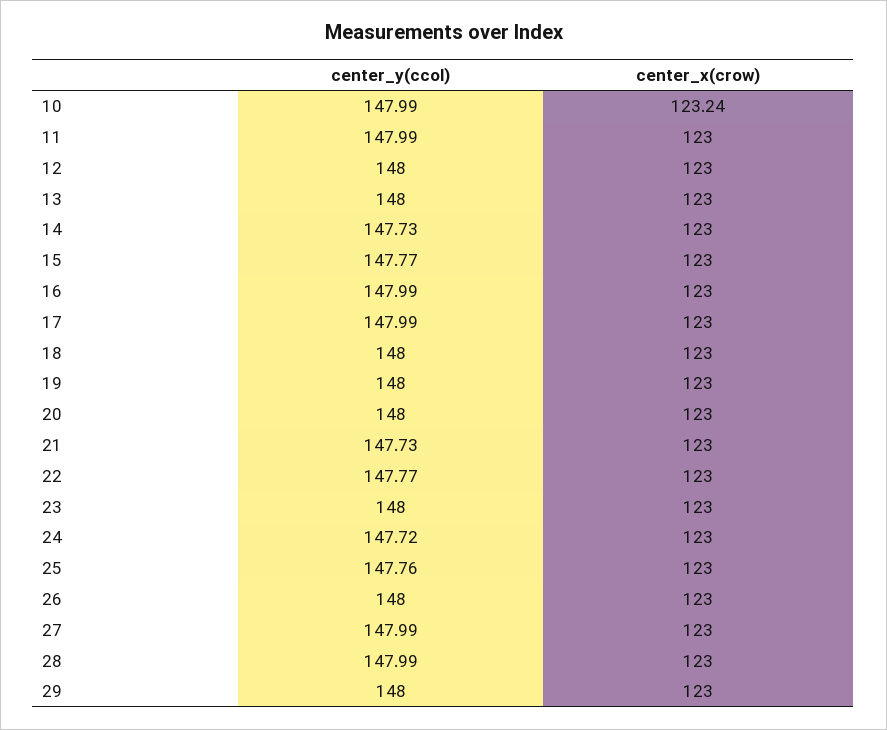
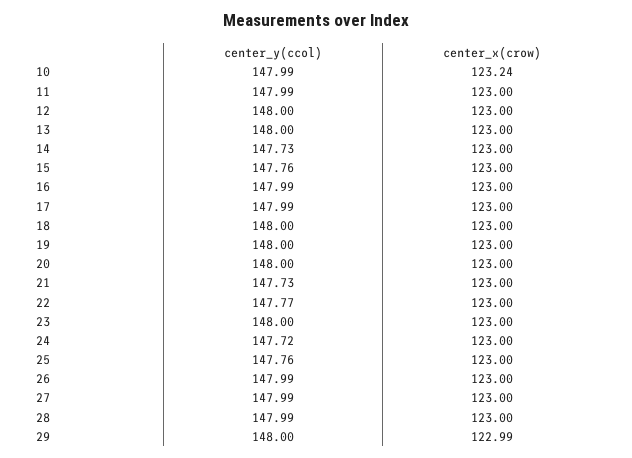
  {
    "center_y(ccol)": {
      "10": 147.99,
      "11": 147.99,
      "12": 148,
      "13": 148,
      "14": 147.73,
-     "15": 147.77,
+     "15": 147.76,
      "16": 147.99,
      "17": 147.99,
      "18": 148,
      "19": 148,
      "20": 148,
      "21": 147.73,
      "22": 147.77,
      "23": 148,
      "24": 147.72,
      "25": 147.76,
-     "26": 148,
+     "26": 147.99,
      "27": 147.99,
      "28": 147.99,
      "29": 148
    },
    "center_x(crow)": {
      "10": 123.24,
      "11": 123,
      "12": 123,
      "13": 123,
      "14": 123,
      "15": 123,
      "16": 123,
      "17": 123,
      "18": 123,
      "19": 123,
      "20": 123,
      "21": 123,
      "22": 123,
      "23": 123,
      "24": 123,
      "25": 123,
      "26": 123,
      "27": 123,
      "28": 123,
-     "29": 123
+     "29": 122.99
    }
  }

